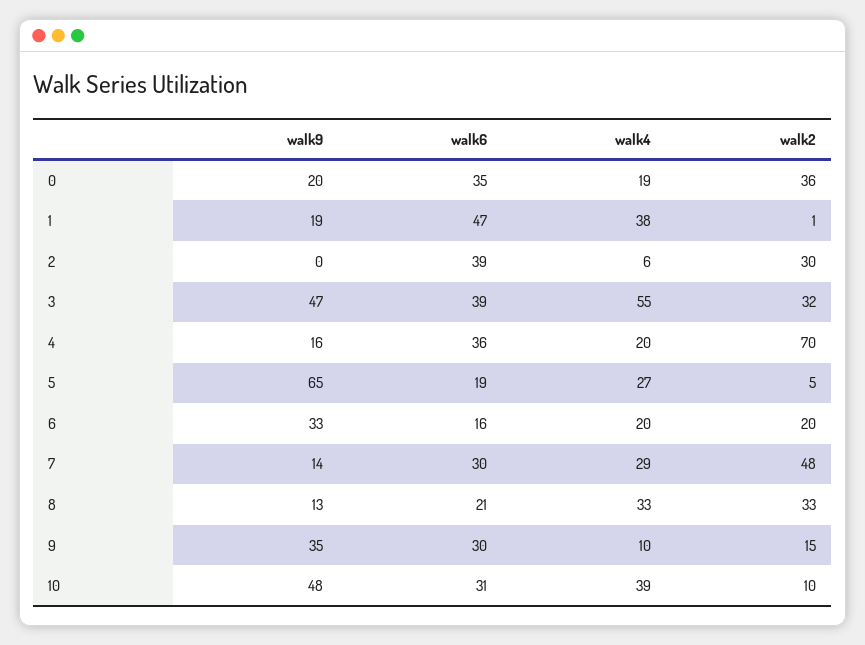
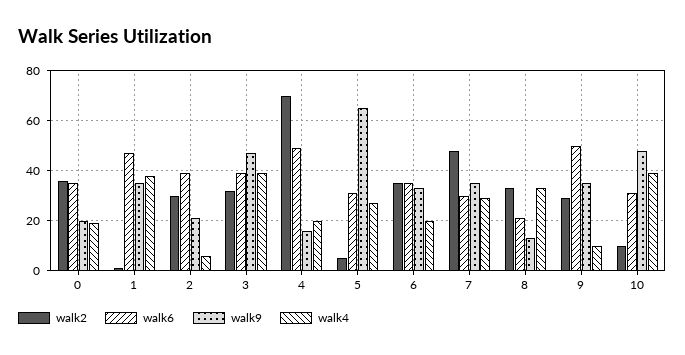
  {
    "walk9": {
      "0": 20,
-     "1": 19,
+     "1": 35,
-     "2": 0,
+     "2": 20,
      "3": 47,
      "4": 16,
      "5": 65,
      "6": 33,
-     "7": 14,
+     "7": 35,
      "8": 13,
      "9": 35,
      "10": 48
    },
    "walk6": {
      "0": 35,
      "1": 47,
      "2": 39,
      "3": 39,
-     "4": 36,
+     "4": 50,
-     "5": 19,
+     "5": 30,
-     "6": 16,
+     "6": 35,
      "7": 30,
      "8": 21,
-     "9": 30,
+     "9": 50,
      "10": 31
    },
    "walk4": {
      "0": 19,
      "1": 38,
      "2": 6,
-     "3": 55,
+     "3": 40,
      "4": 20,
      "5": 27,
      "6": 20,
      "7": 29,
      "8": 33,
      "9": 10,
      "10": 39
    },
    "walk2": {
      "0": 36,
      "1": 1,
      "2": 30,
      "3": 32,
      "4": 70,
      "5": 5,
-     "6": 20,
+     "6": 35,
      "7": 48,
      "8": 33,
-     "9": 15,
+     "9": 30,
      "10": 10
    }
  }

